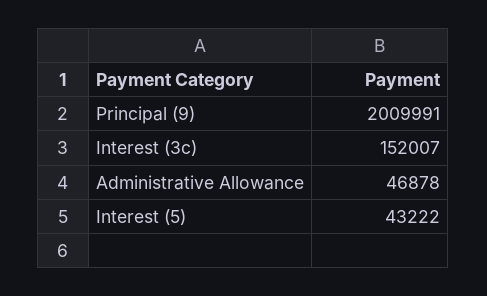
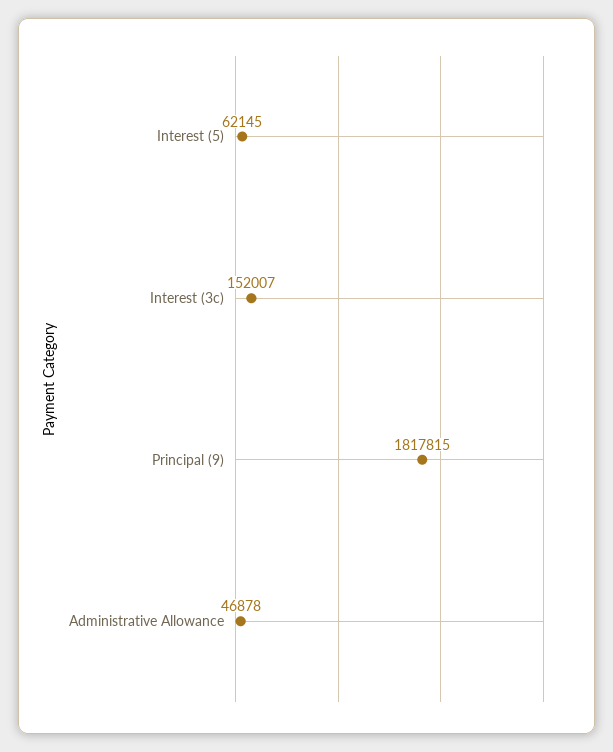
  {
-   "Principal (9)": 2009991,
+   "Principal (9)": 1817815,
    "Interest (3c)": 152007,
    "Administrative Allowance": 46878,
-   "Interest (5)": 43222
+   "Interest (5)": 62145
  }

